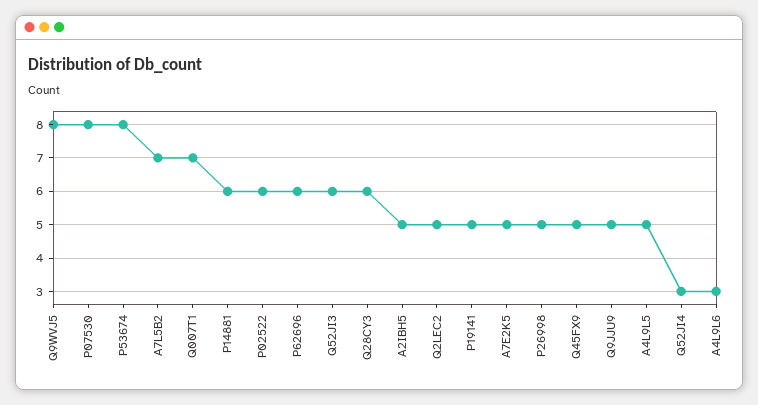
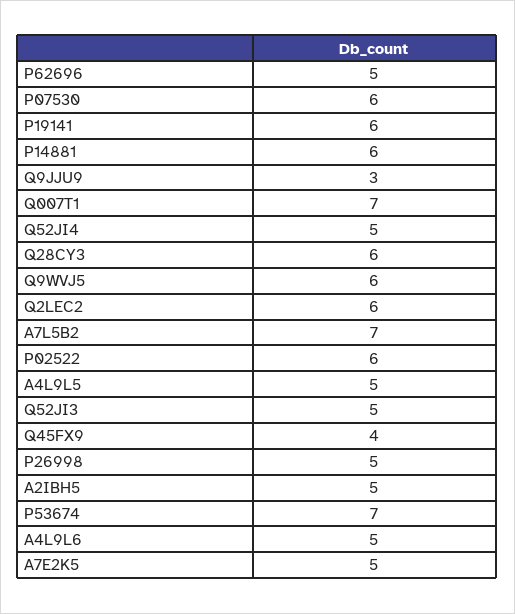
  {
-   "Q9WVJ5": 8,
+   "Q9WVJ5": 6,
-   "P07530": 8,
+   "P07530": 6,
-   "P53674": 8,
+   "P53674": 7,
    "A7L5B2": 7,
    "Q007T1": 7,
    "P14881": 6,
    "P02522": 6,
-   "P62696": 6,
+   "P62696": 5,
-   "Q52JI3": 6,
+   "Q52JI3": 5,
    "Q28CY3": 6,
    "A2IBH5": 5,
-   "Q2LEC2": 5,
+   "Q2LEC2": 6,
-   "P19141": 5,
+   "P19141": 6,
    "A7E2K5": 5,
    "P26998": 5,
-   "Q45FX9": 5,
+   "Q45FX9": 4,
-   "Q9JJU9": 5,
+   "Q9JJU9": 3,
    "A4L9L5": 5,
-   "Q52JI4": 3,
+   "Q52JI4": 5,
-   "A4L9L6": 3
+   "A4L9L6": 5
  }

